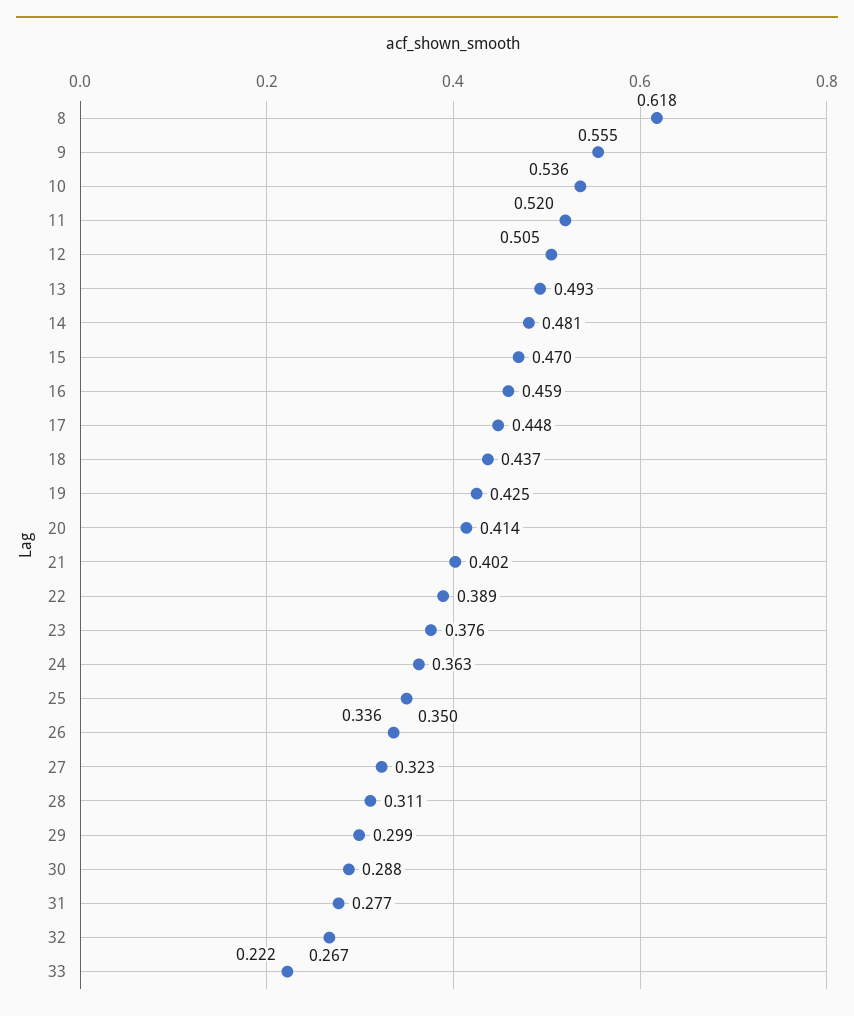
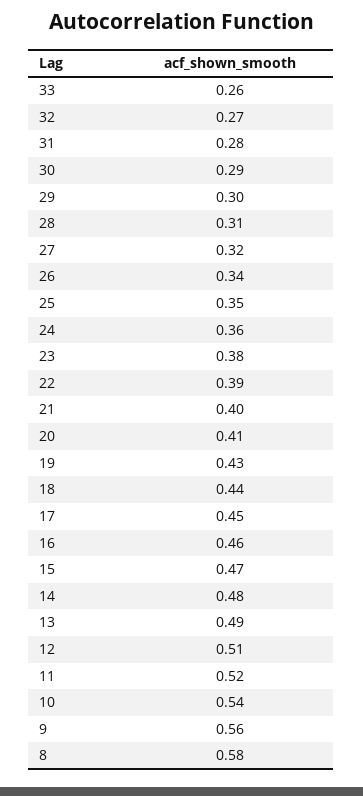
  {
-   "8": 0.618,
+   "8": 0.58,
    "9": 0.555,
    "10": 0.536,
    "11": 0.52,
    "12": 0.505,
    "13": 0.493,
    "14": 0.481,
    "15": 0.47,
    "16": 0.459,
    "17": 0.448,
    "18": 0.437,
    "19": 0.425,
    "20": 0.414,
    "21": 0.402,
    "22": 0.389,
    "23": 0.376,
    "24": 0.363,
    "25": 0.35,
    "26": 0.336,
    "27": 0.323,
    "28": 0.311,
    "29": 0.299,
    "30": 0.288,
    "31": 0.277,
    "32": 0.267,
-   "33": 0.222
+   "33": 0.26
  }

